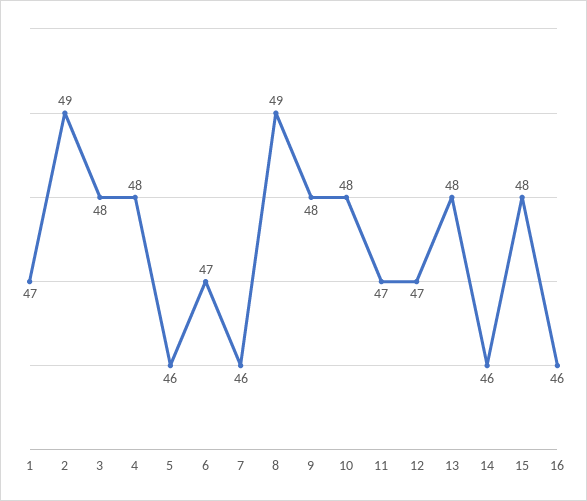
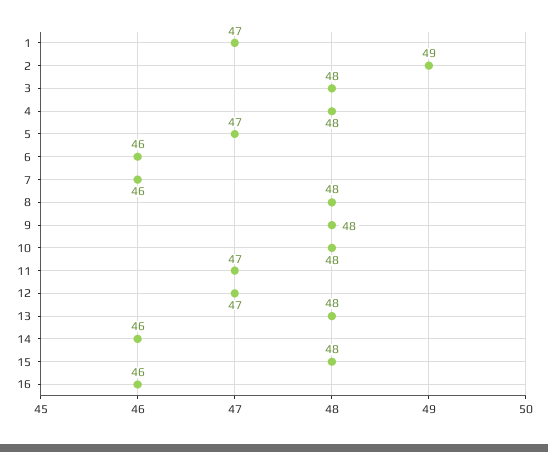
  {
    "1": 47,
    "2": 49,
    "3": 48,
    "4": 48,
-   "5": 46,
+   "5": 47,
-   "6": 47,
+   "6": 46,
    "7": 46,
-   "8": 49,
+   "8": 48,
    "9": 48,
    "10": 48,
    "11": 47,
    "12": 47,
    "13": 48,
    "14": 46,
    "15": 48,
    "16": 46
  }

